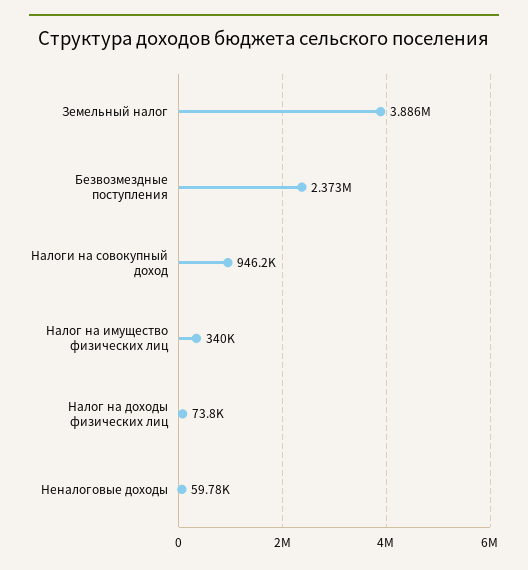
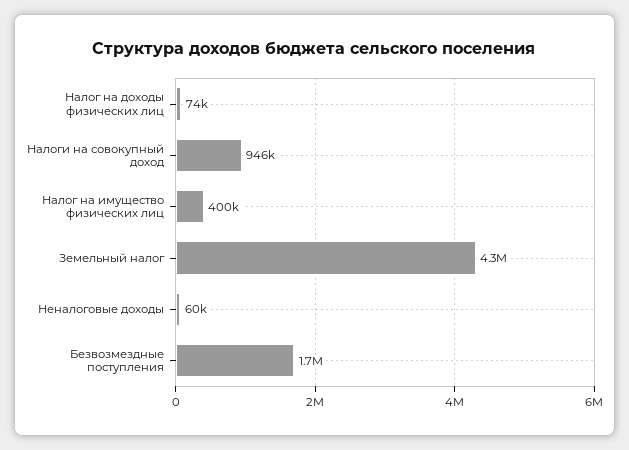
  {
-   "Земельный налог": 3886000,
+   "Земельный налог": 4300000,
-   "Безвозмездные поступления": 2373000,
+   "Безвозмездные поступления": 1700000,
    "Налоги на совокупный доход": 946200,
-   "Налог на имущество физических лиц": 340000,
+   "Налог на имущество физических лиц": 400000,
    "Налог на доходы физических лиц": 73800,
    "Неналоговые доходы": 59780
  }

